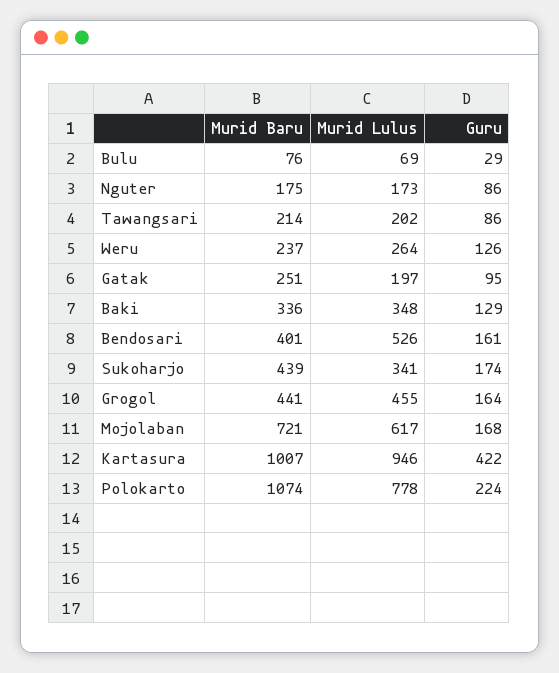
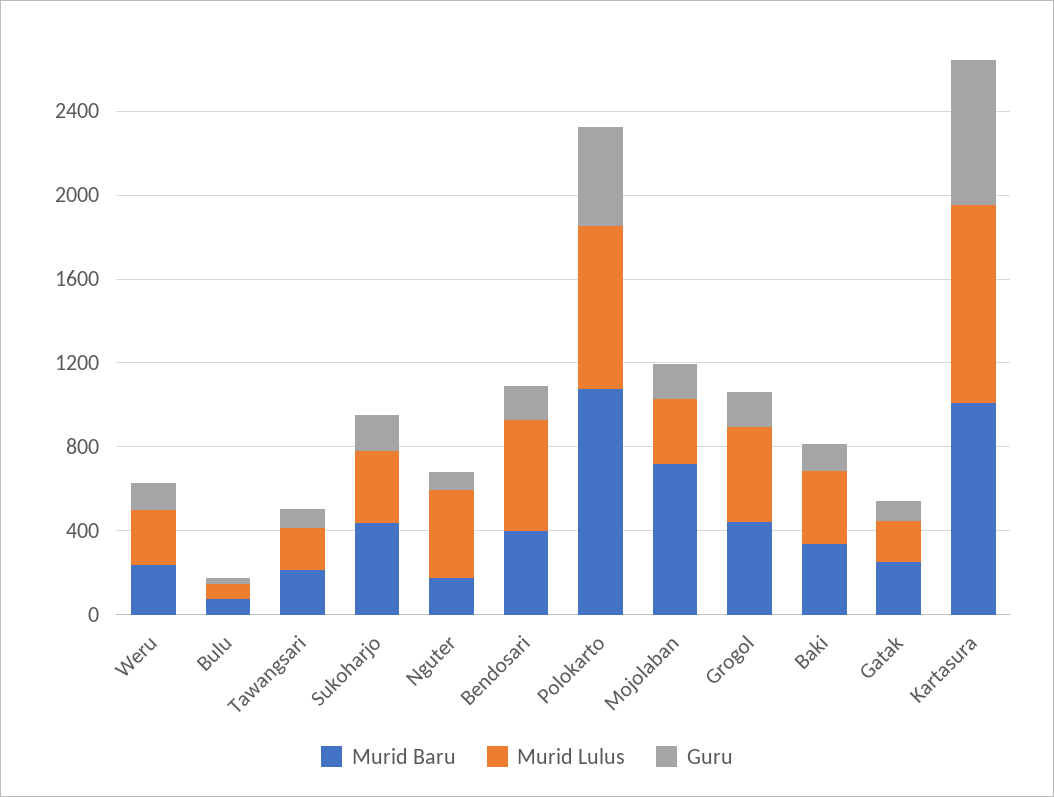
  {
    "Murid Baru": {
      "Bulu": 76,
      "Nguter": 175,
      "Tawangsari": 214,
      "Weru": 237,
      "Gatak": 251,
      "Baki": 336,
      "Bendosari": 401,
      "Sukoharjo": 439,
      "Grogol": 441,
      "Mojolaban": 721,
      "Kartasura": 1007,
      "Polokarto": 1074
    },
    "Murid Lulus": {
      "Bulu": 69,
-     "Nguter": 173,
+     "Nguter": 400,
      "Tawangsari": 202,
      "Weru": 264,
      "Gatak": 197,
      "Baki": 348,
      "Bendosari": 526,
      "Sukoharjo": 341,
      "Grogol": 455,
-     "Mojolaban": 617,
+     "Mojolaban": 300,
      "Kartasura": 946,
      "Polokarto": 778
    },
    "Guru": {
      "Bulu": 29,
      "Nguter": 86,
      "Tawangsari": 86,
      "Weru": 126,
      "Gatak": 95,
      "Baki": 129,
      "Bendosari": 161,
      "Sukoharjo": 174,
      "Grogol": 164,
      "Mojolaban": 168,
-     "Kartasura": 422,
+     "Kartasura": 700,
-     "Polokarto": 224
+     "Polokarto": 500
    }
  }

